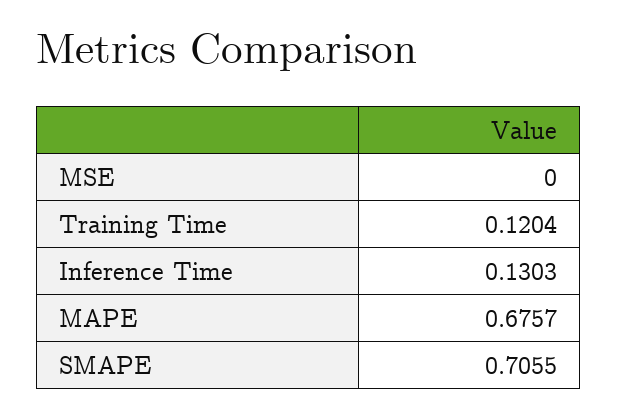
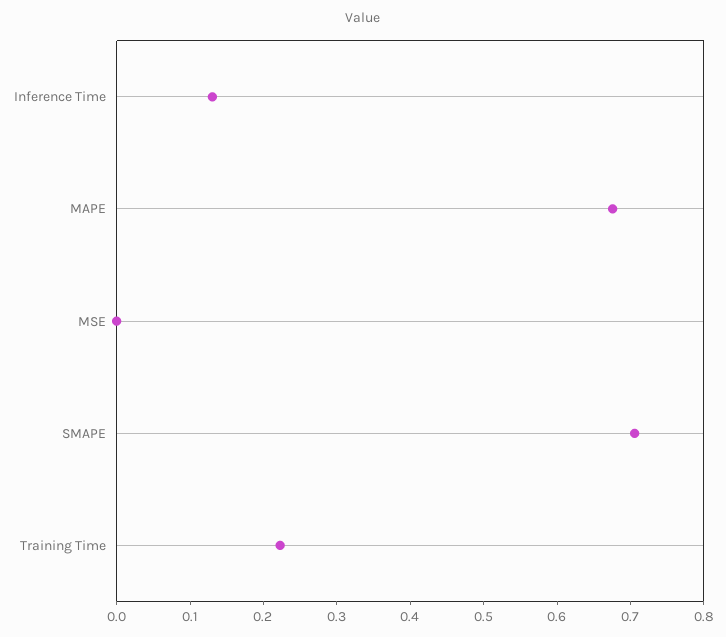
  {
    "MSE": 0,
-   "Training Time": 0.1204,
+   "Training Time": 0.22,
    "Inference Time": 0.1303,
    "MAPE": 0.6757,
    "SMAPE": 0.7055
  }

